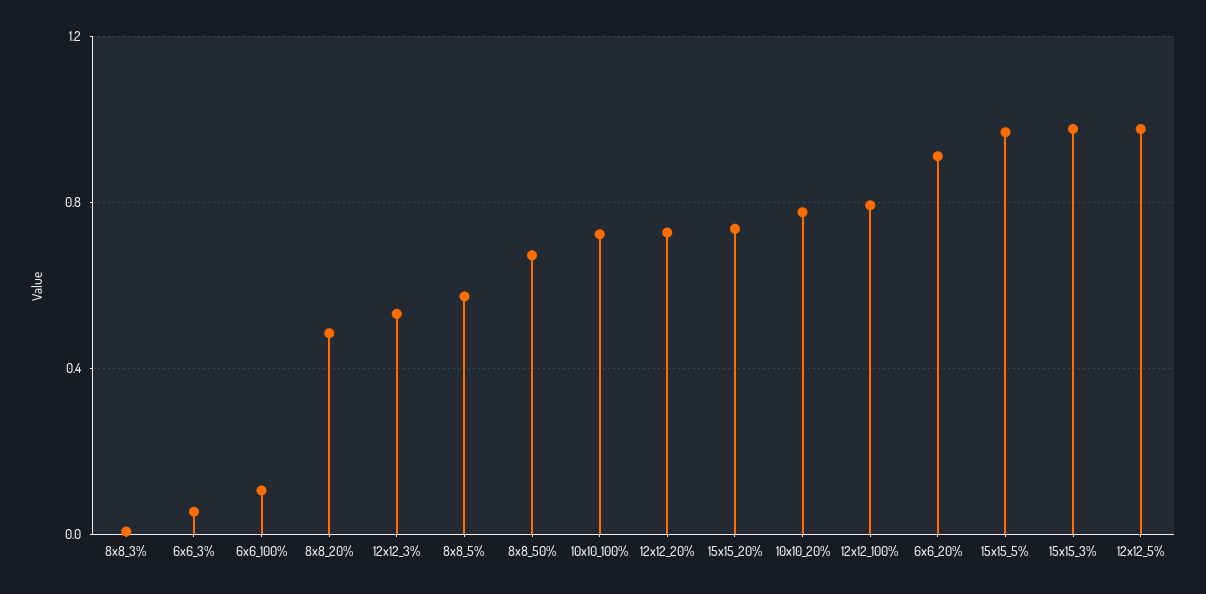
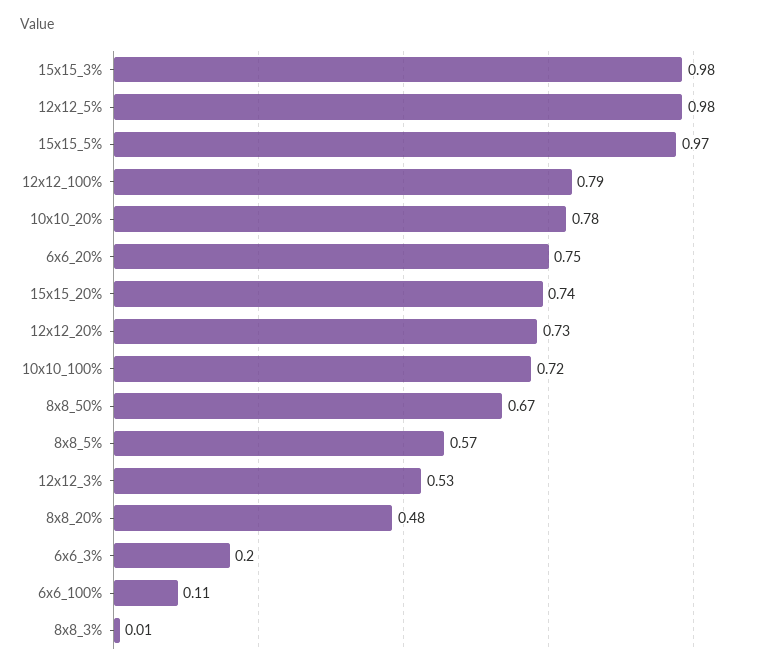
  {
    "8x8_3%": 0.01,
-   "6x6_3%": 0.05,
+   "6x6_3%": 0.2,
    "6x6_100%": 0.11,
    "8x8_20%": 0.48,
    "12x12_3%": 0.53,
    "8x8_5%": 0.57,
    "8x8_50%": 0.67,
    "10x10_100%": 0.72,
    "12x12_20%": 0.73,
    "15x15_20%": 0.74,
    "10x10_20%": 0.78,
    "12x12_100%": 0.79,
-   "6x6_20%": 0.9,
+   "6x6_20%": 0.75,
    "15x15_5%": 0.97,
    "15x15_3%": 0.98,
    "12x12_5%": 0.98
  }

